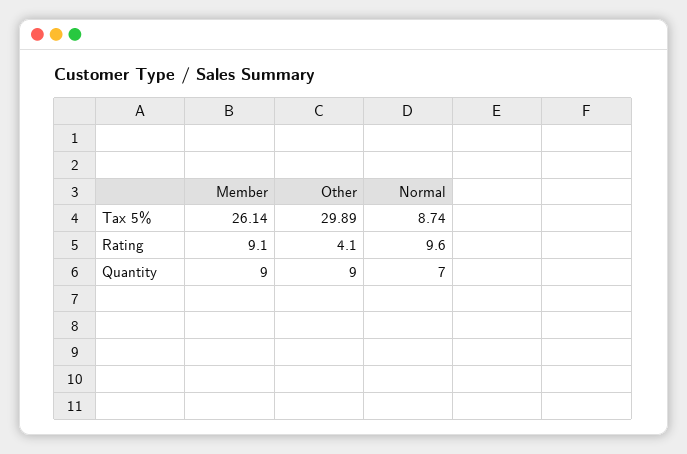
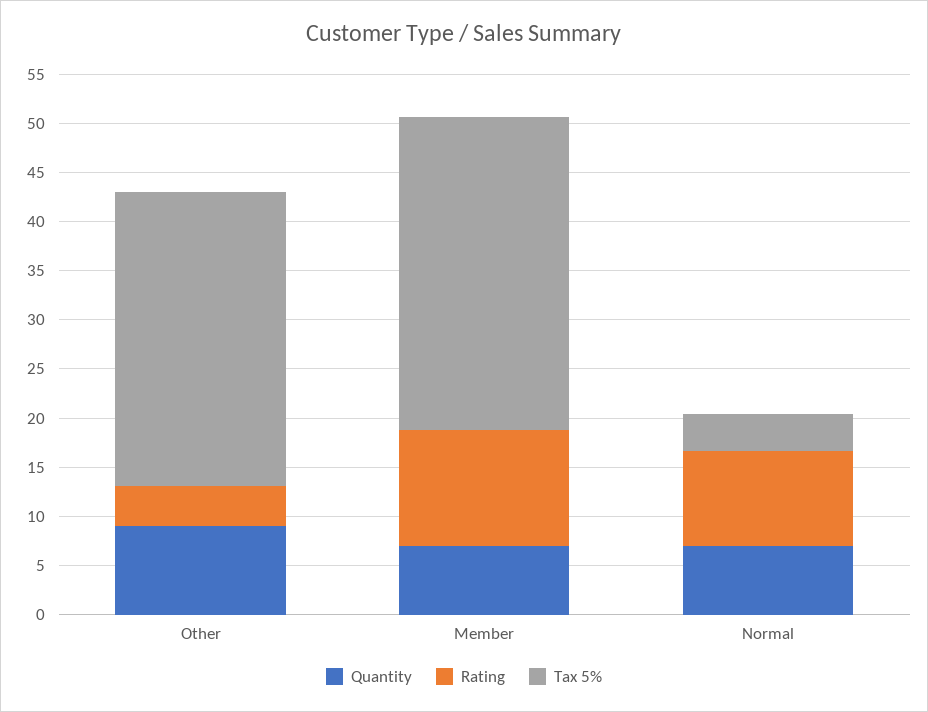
  {
    "Tax 5%": {
-     "Member": 26.14,
+     "Member": 32,
      "Other": 29.89,
-     "Normal": 8.74
+     "Normal": 4
    },
    "Rating": {
-     "Member": 9.1,
+     "Member": 12,
      "Other": 4.1,
      "Normal": 9.6
    },
    "Quantity": {
-     "Member": 9,
+     "Member": 7,
      "Other": 9,
      "Normal": 7
    }
  }

